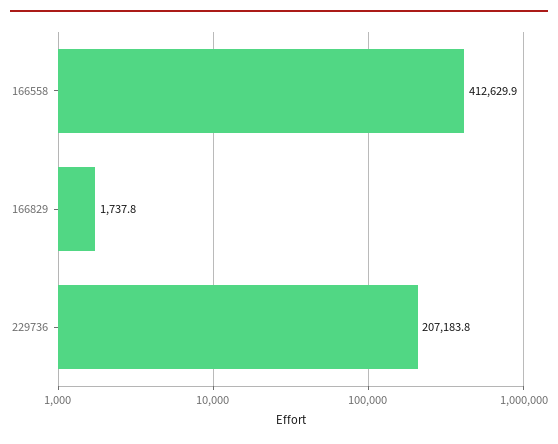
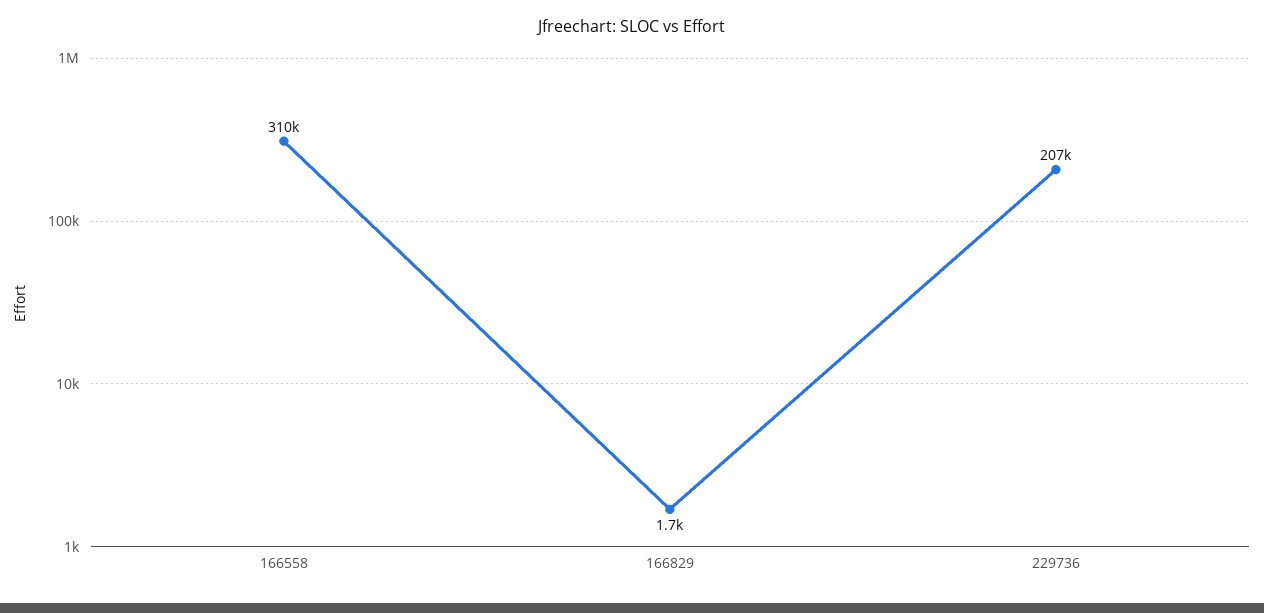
  {
-   "166558": 412629.9,
+   "166558": 310000,
    "166829": 1737.8,
    "229736": 207183.8
  }

